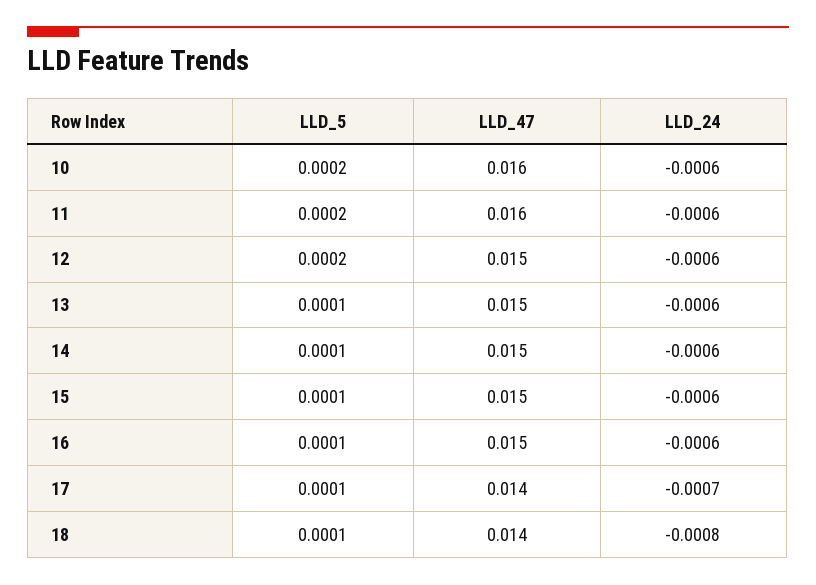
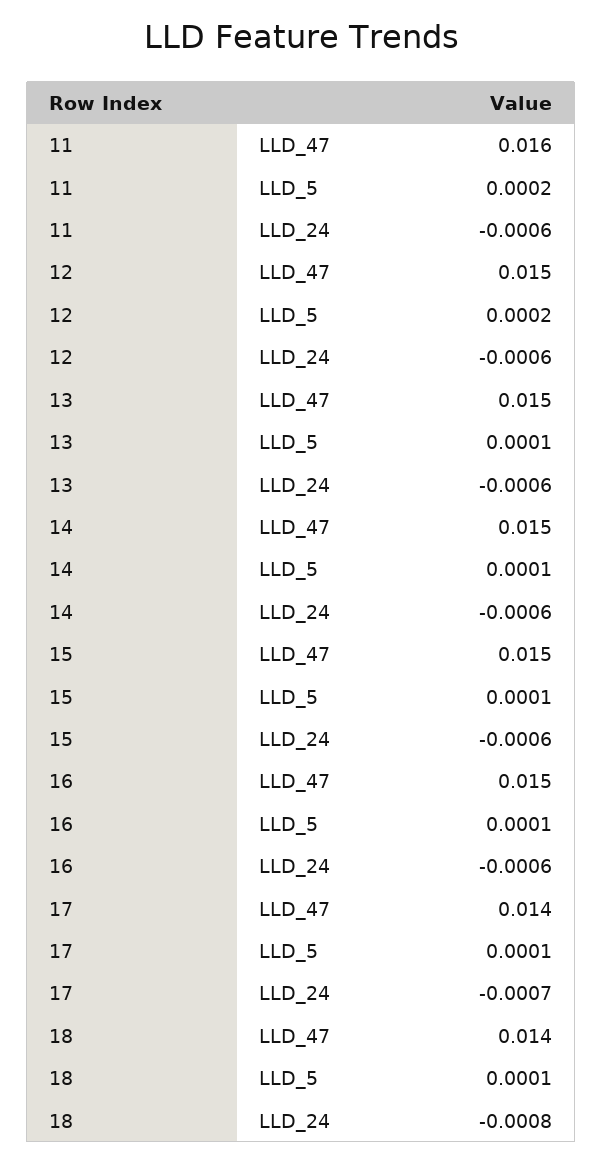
  {
    "LLD_5": {
-     "10": 0.0002,
      "11": 0.0002,
      "12": 0.0002,
      "13": 0.0001,
      "14": 0.0001,
      "15": 0.0001,
      "16": 0.0001,
      "17": 0.0001,
      "18": 0.0001
    },
    "LLD_47": {
-     "10": 0.016,
      "11": 0.016,
      "12": 0.015,
      "13": 0.015,
      "14": 0.015,
      "15": 0.015,
      "16": 0.015,
      "17": 0.014,
      "18": 0.014
    },
    "LLD_24": {
-     "10": -0.0006,
      "11": -0.0006,
      "12": -0.0006,
      "13": -0.0006,
      "14": -0.0006,
      "15": -0.0006,
      "16": -0.0006,
      "17": -0.0007,
      "18": -0.0008
    }
  }

